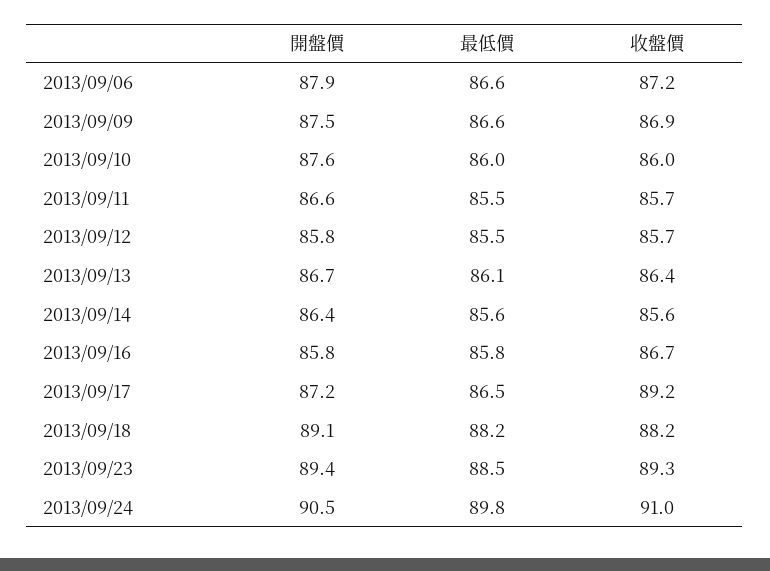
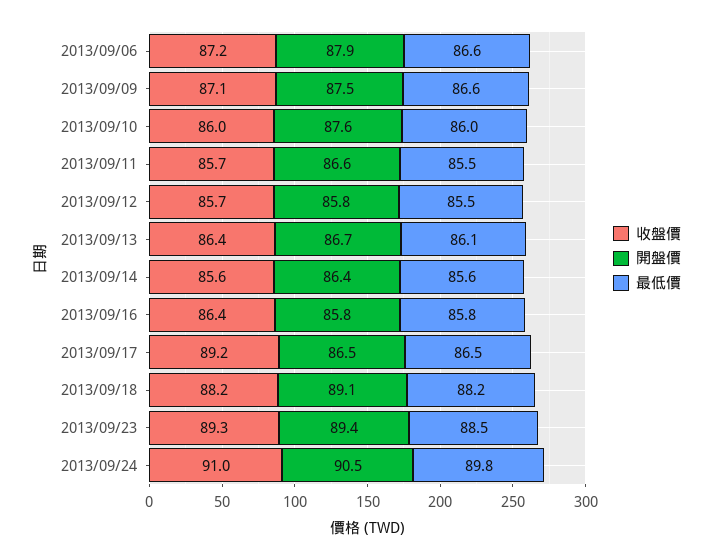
  {
    "開盤價": {
      "2013/09/06": 87.9,
      "2013/09/09": 87.5,
      "2013/09/10": 87.6,
      "2013/09/11": 86.6,
      "2013/09/12": 85.8,
      "2013/09/13": 86.7,
      "2013/09/14": 86.4,
      "2013/09/16": 85.8,
-     "2013/09/17": 87.2,
+     "2013/09/17": 86.5,
      "2013/09/18": 89.1,
      "2013/09/23": 89.4,
      "2013/09/24": 90.5
    },
    "最低價": {
      "2013/09/06": 86.6,
      "2013/09/09": 86.6,
      "2013/09/10": 86,
      "2013/09/11": 85.5,
      "2013/09/12": 85.5,
      "2013/09/13": 86.1,
      "2013/09/14": 85.6,
      "2013/09/16": 85.8,
      "2013/09/17": 86.5,
      "2013/09/18": 88.2,
      "2013/09/23": 88.5,
      "2013/09/24": 89.8
    },
    "收盤價": {
      "2013/09/06": 87.2,
-     "2013/09/09": 86.9,
+     "2013/09/09": 87.1,
      "2013/09/10": 86,
      "2013/09/11": 85.7,
      "2013/09/12": 85.7,
      "2013/09/13": 86.4,
      "2013/09/14": 85.6,
-     "2013/09/16": 86.7,
+     "2013/09/16": 86.4,
      "2013/09/17": 89.2,
      "2013/09/18": 88.2,
      "2013/09/23": 89.3,
      "2013/09/24": 91
    }
  }

